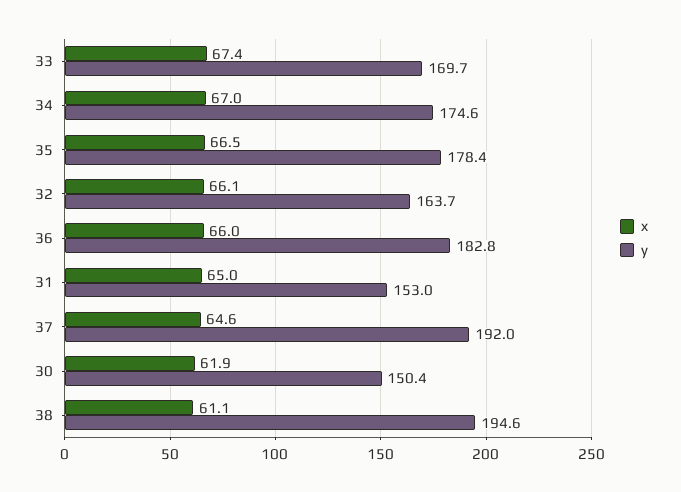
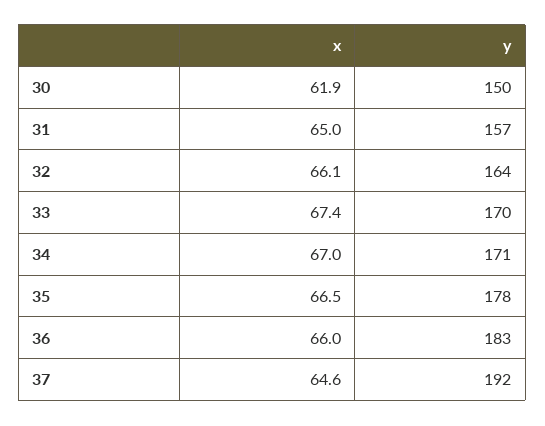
  {
    "x": {
      "33": 67.4,
      "34": 67,
      "35": 66.5,
      "32": 66.1,
      "36": 66,
      "31": 65,
      "37": 64.6,
-     "30": 61.9,
+     "30": 61.9
-     "38": 61.1
    },
    "y": {
      "33": 169.7,
-     "34": 174.6,
+     "34": 171,
      "35": 178.4,
      "32": 163.7,
      "36": 182.8,
-     "31": 153,
+     "31": 157,
      "37": 192,
-     "30": 150.4,
+     "30": 150.4
-     "38": 194.6
    }
  }

